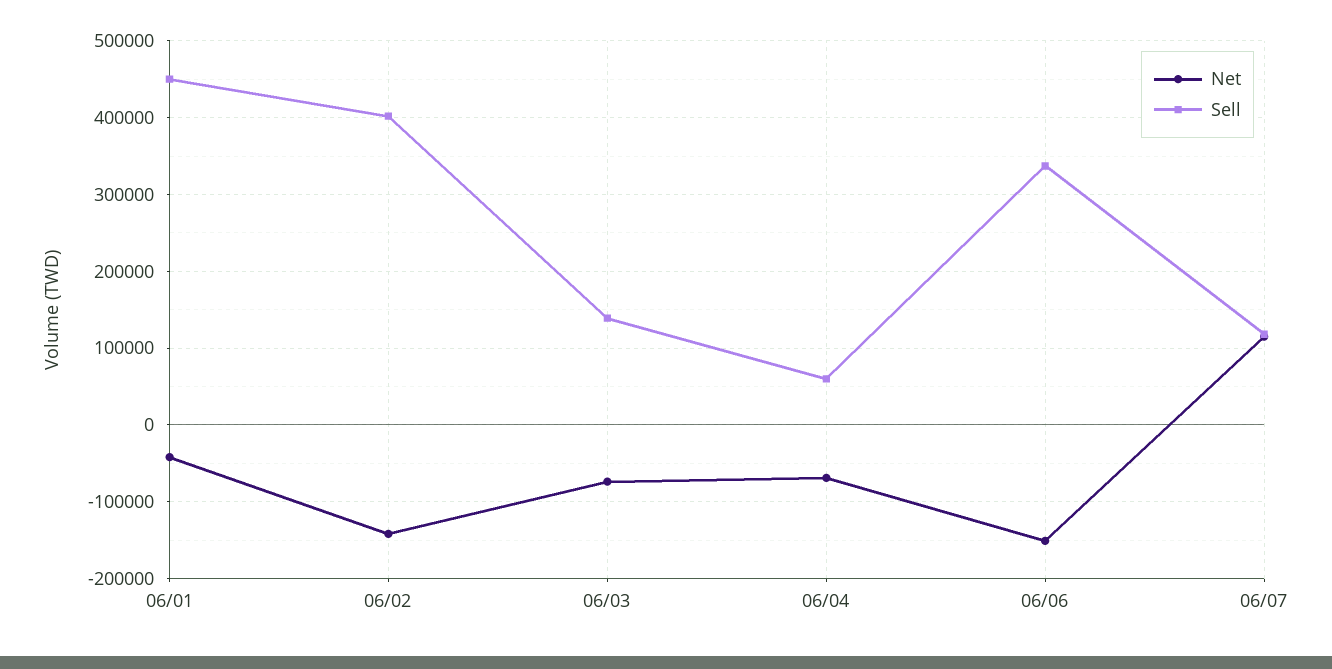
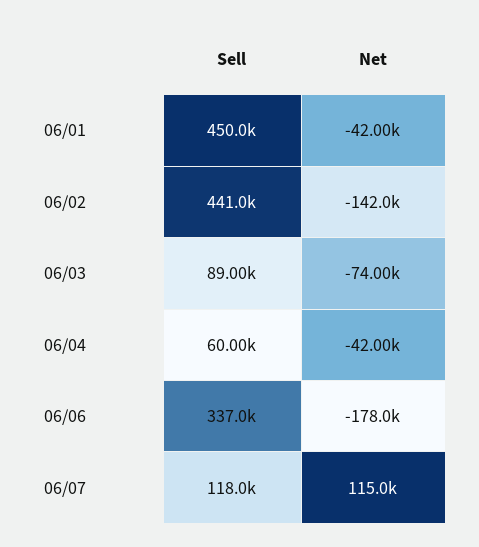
  {
    "Net": {
      "06/01": -42000,
      "06/02": -142000,
      "06/03": -74000,
-     "06/04": -70000,
+     "06/04": -42000,
-     "06/06": -150000,
+     "06/06": -178000,
      "06/07": 115000
    },
    "Sell": {
      "06/01": 450000,
-     "06/02": 400000,
+     "06/02": 441000,
-     "06/03": 140000,
+     "06/03": 89000,
      "06/04": 60000,
      "06/06": 337000,
      "06/07": 118000
    }
  }

